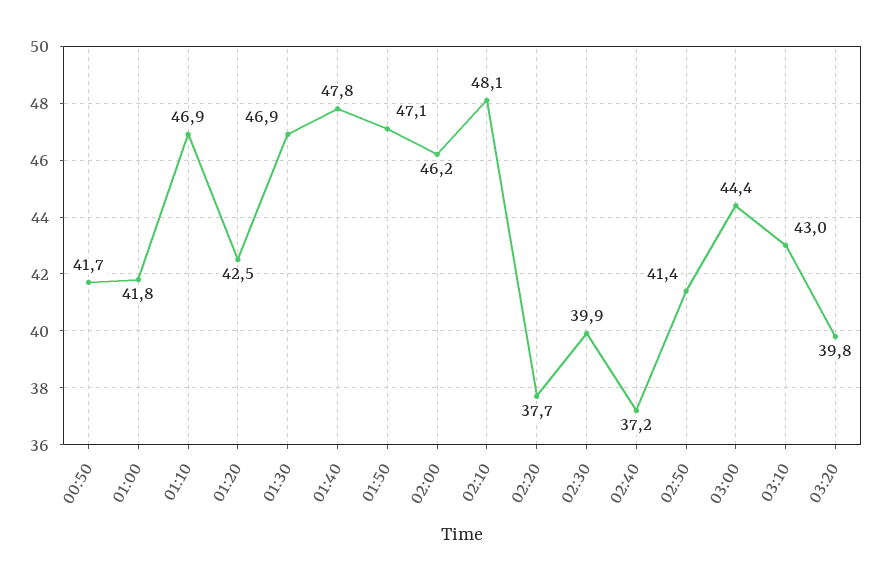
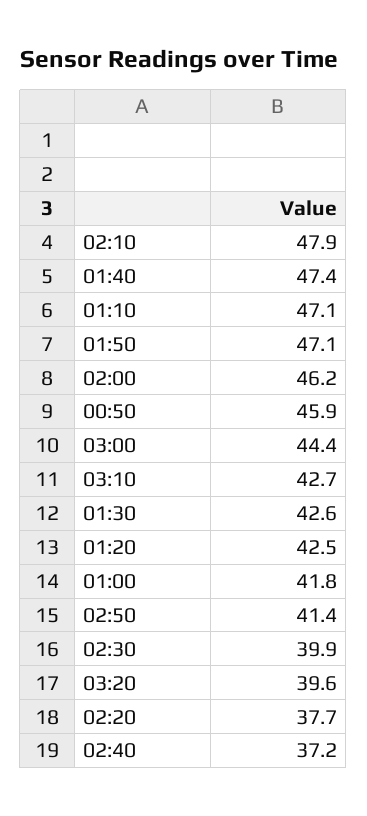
  {
-   "00:50": 41.7,
+   "00:50": 45.9,
    "01:00": 41.8,
-   "01:10": 46.9,
+   "01:10": 47.1,
    "01:20": 42.5,
-   "01:30": 46.9,
+   "01:30": 42.6,
-   "01:40": 47.8,
+   "01:40": 47.4,
    "01:50": 47.1,
    "02:00": 46.2,
-   "02:10": 48.1,
+   "02:10": 47.9,
    "02:20": 37.7,
    "02:30": 39.9,
    "02:40": 37.2,
    "02:50": 41.4,
    "03:00": 44.4,
-   "03:10": 43,
+   "03:10": 42.7,
-   "03:20": 39.8
+   "03:20": 39.6
  }

